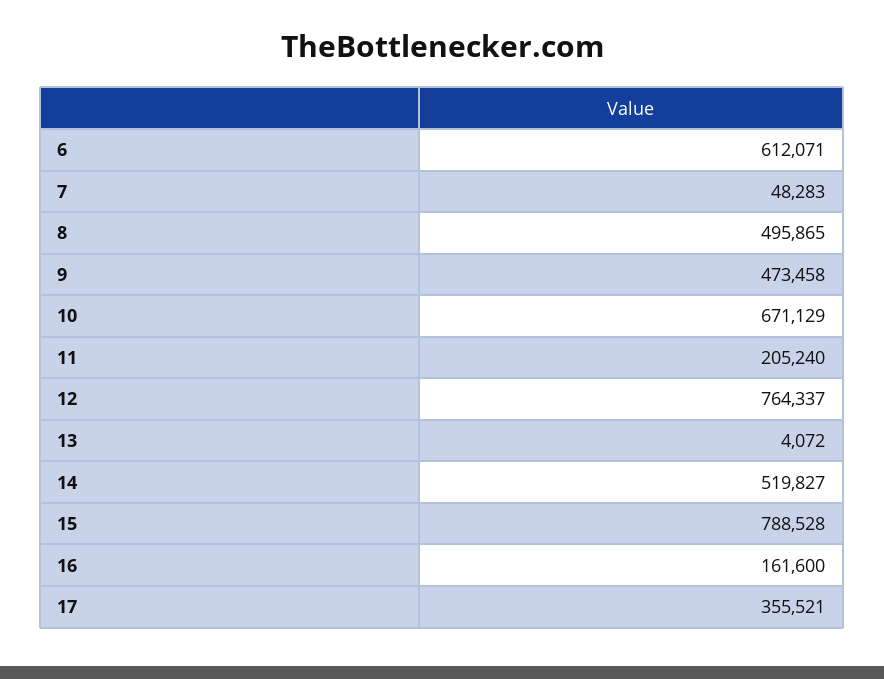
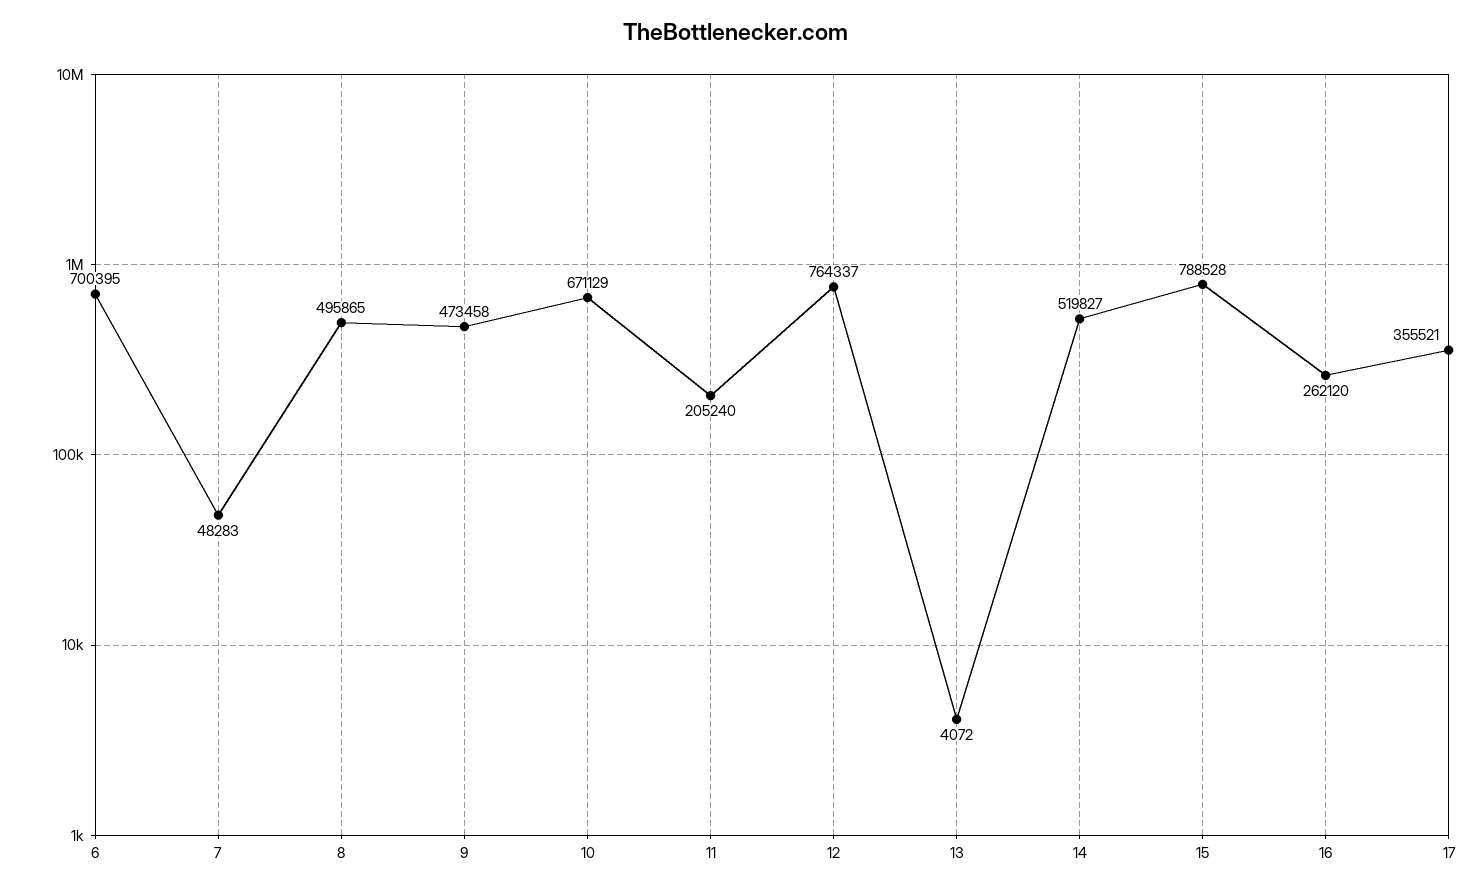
  {
-   "6": 612071,
+   "6": 700395,
    "7": 48283,
    "8": 495865,
    "9": 473458,
    "10": 671129,
    "11": 205240,
    "12": 764337,
    "13": 4072,
    "14": 519827,
    "15": 788528,
-   "16": 161600,
+   "16": 262120,
    "17": 355521
  }

